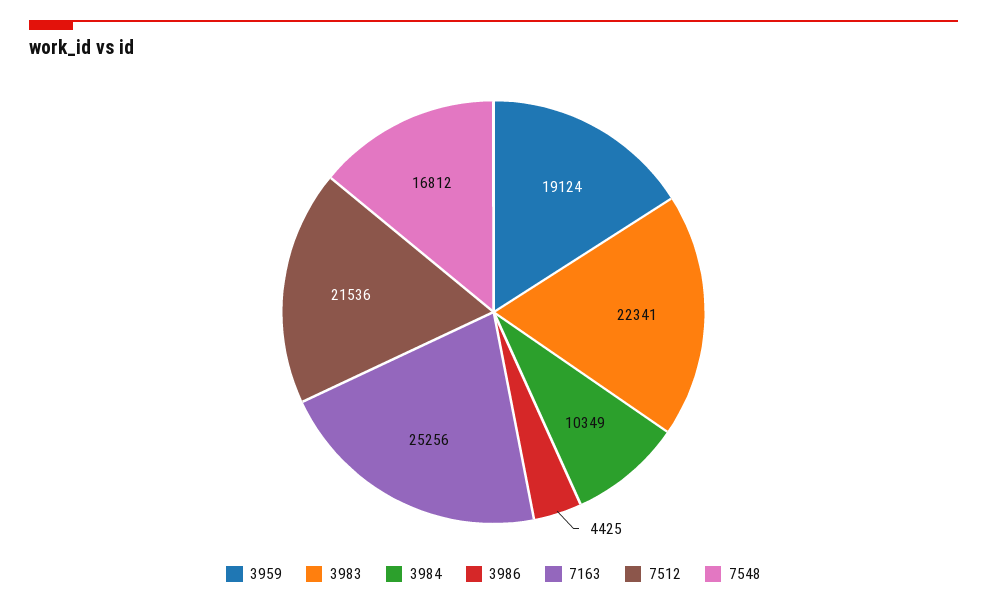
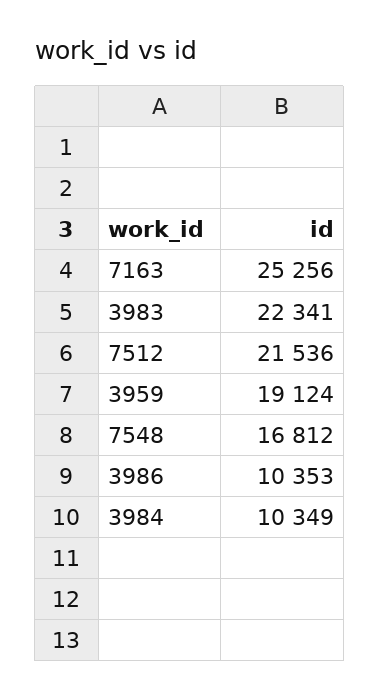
  {
    "3959": 19124,
    "3983": 22341,
    "3984": 10349,
-   "3986": 4425,
+   "3986": 10353,
    "7163": 25256,
    "7512": 21536,
    "7548": 16812
  }

